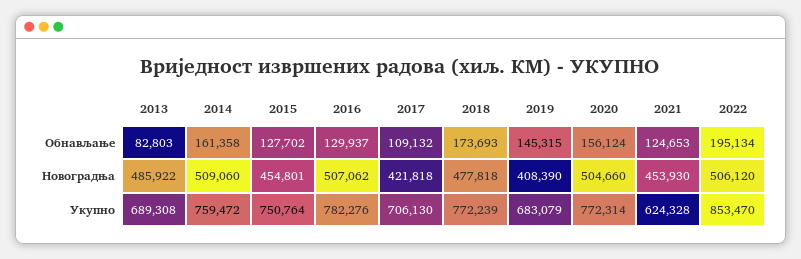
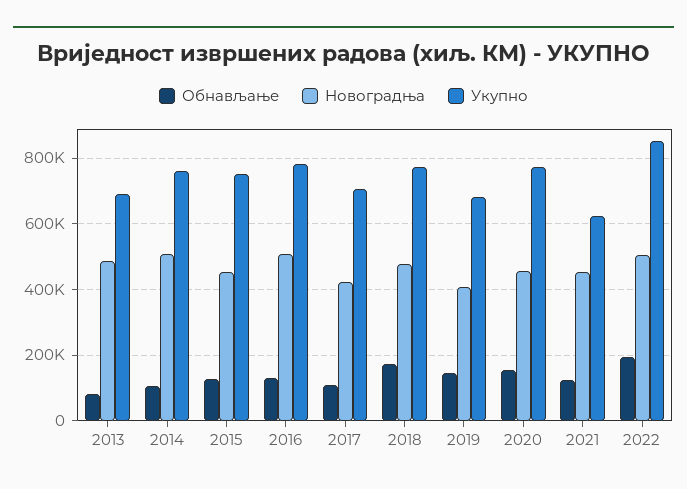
  {
    "Обнављање": {
      "2013": 82803,
-     "2014": 161358,
+     "2014": 100000,
      "2015": 127702,
      "2016": 129937,
      "2017": 109132,
      "2018": 173693,
      "2019": 145315,
      "2020": 156124,
      "2021": 124653,
      "2022": 195134
    },
    "Новоградња": {
      "2013": 485922,
      "2014": 509060,
      "2015": 454801,
      "2016": 507062,
      "2017": 421818,
      "2018": 477818,
      "2019": 408390,
-     "2020": 504660,
+     "2020": 460000,
      "2021": 453930,
      "2022": 506120
    },
    "Укупно": {
      "2013": 689308,
      "2014": 759472,
      "2015": 750764,
      "2016": 782276,
      "2017": 706130,
      "2018": 772239,
      "2019": 683079,
      "2020": 772314,
      "2021": 624328,
      "2022": 853470
    }
  }

